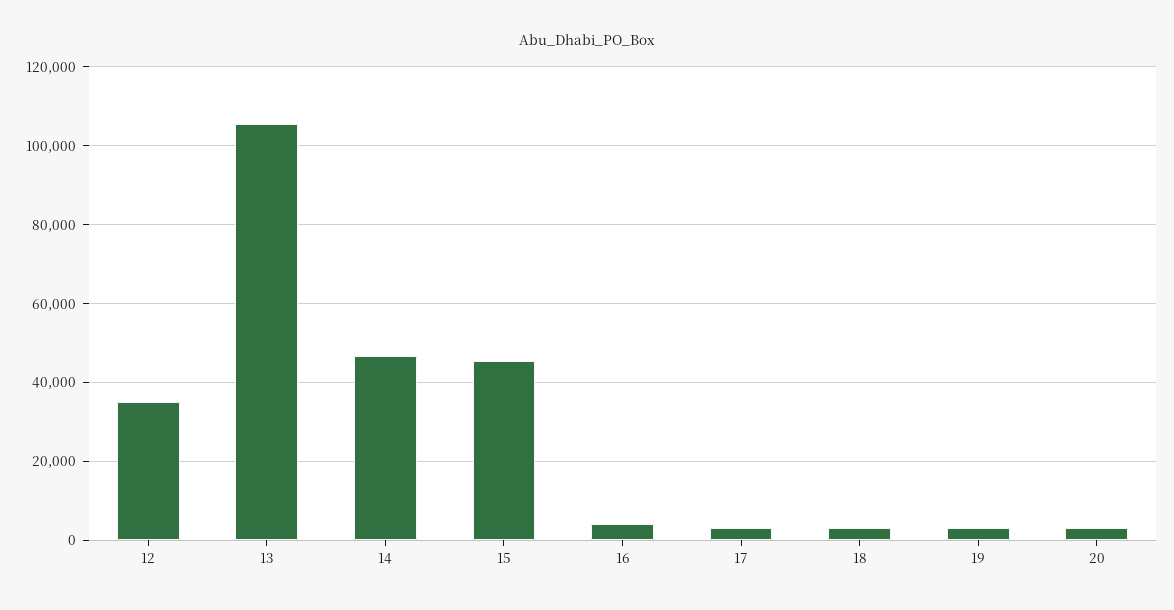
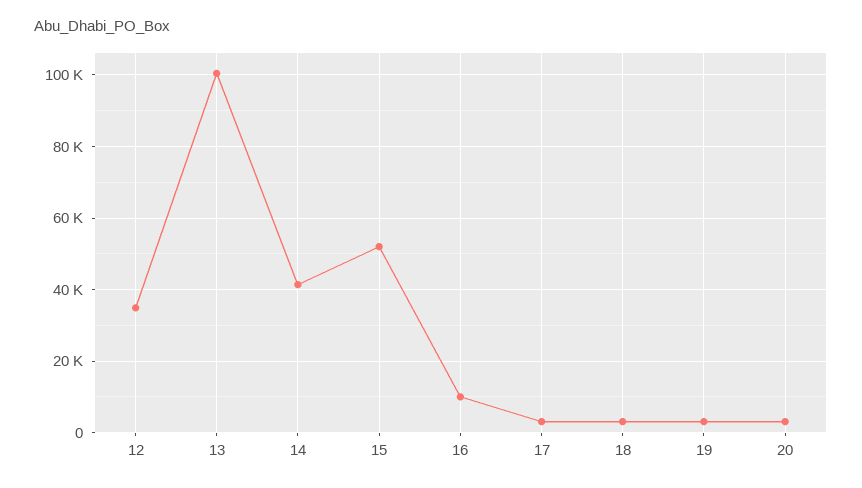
  {
    "12": 34000,
-   "13": 106000,
+   "13": 100000,
-   "14": 46000,
+   "14": 42000,
-   "15": 46000,
+   "15": 52000,
-   "16": 4000,
+   "16": 10000,
    "17": 4000,
    "18": 4000,
    "19": 4000,
    "20": 4000
  }

